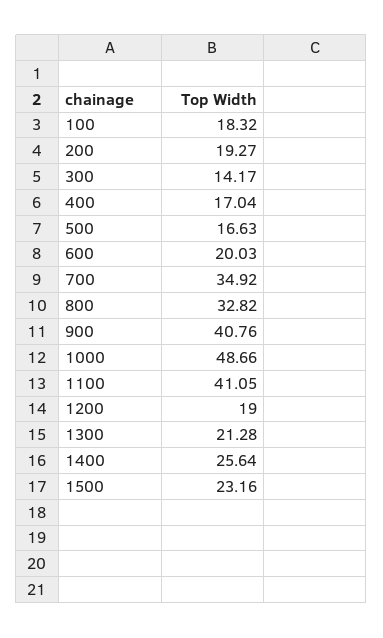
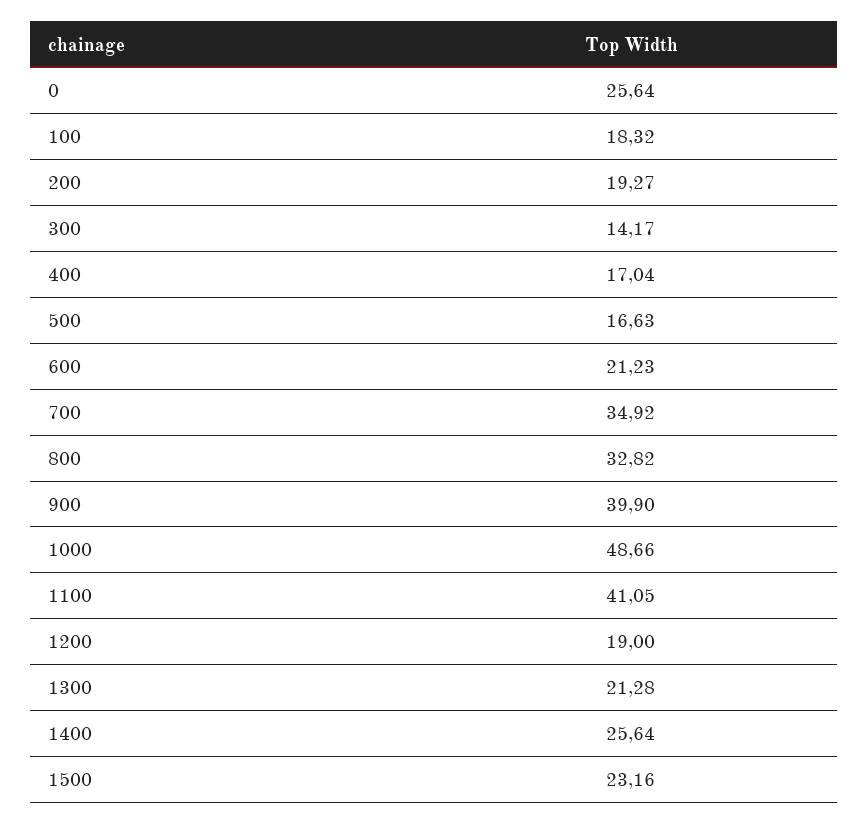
  {
    "100": 18.32,
    "200": 19.27,
    "300": 14.17,
    "400": 17.04,
    "500": 16.63,
-   "600": 20.03,
+   "600": 21.23,
    "700": 34.92,
    "800": 32.82,
-   "900": 40.76,
+   "900": 39.9,
    "1000": 48.66,
    "1100": 41.05,
    "1200": 19,
    "1300": 21.28,
    "1400": 25.64,
-   "1500": 23.16
+   "1500": 23.16,
+   "0": 25.64
  }

